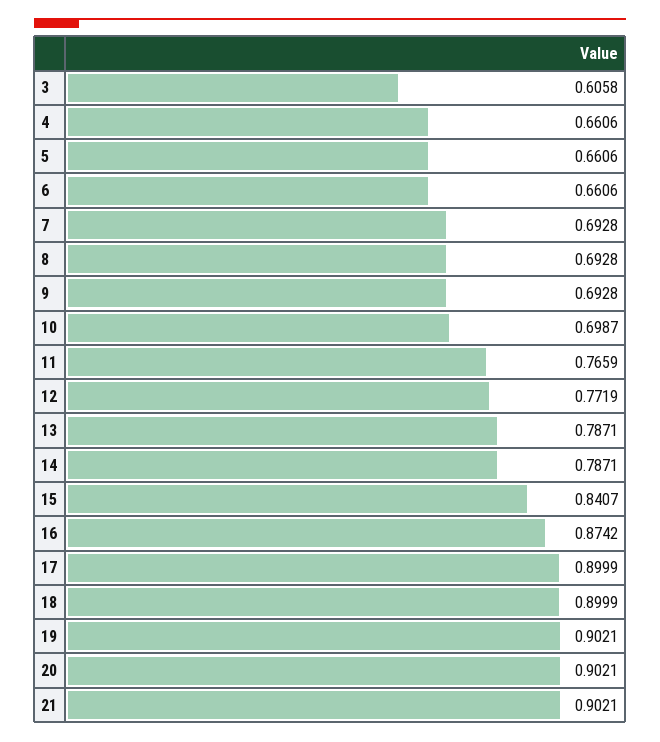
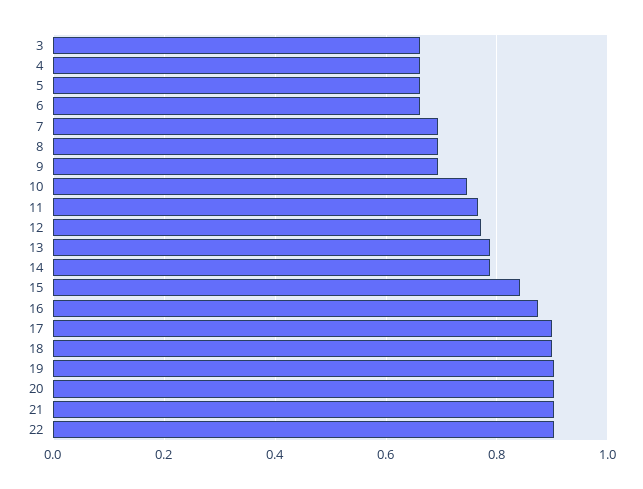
  {
-   "3": 0.6058,
+   "3": 0.66,
    "4": 0.6606,
    "5": 0.6606,
    "6": 0.6606,
    "7": 0.6928,
    "8": 0.6928,
    "9": 0.6928,
-   "10": 0.6987,
+   "10": 0.74,
    "11": 0.7659,
    "12": 0.7719,
    "13": 0.7871,
    "14": 0.7871,
    "15": 0.8407,
    "16": 0.8742,
    "17": 0.8999,
    "18": 0.8999,
    "19": 0.9021,
    "20": 0.9021,
-   "21": 0.9021
+   "21": 0.9021,
+   "22": 0.9
  }

